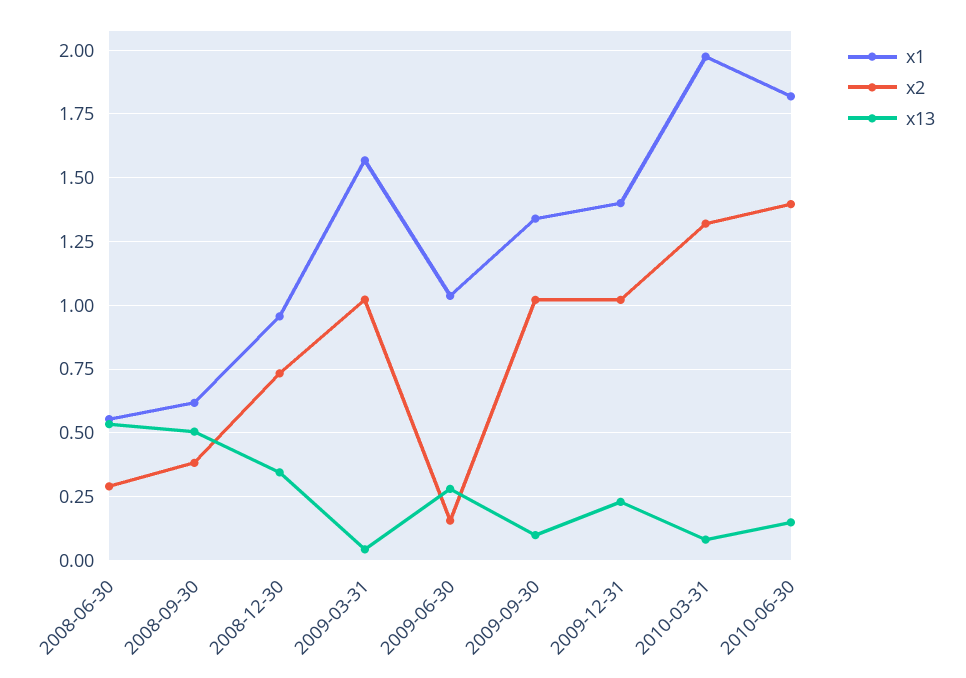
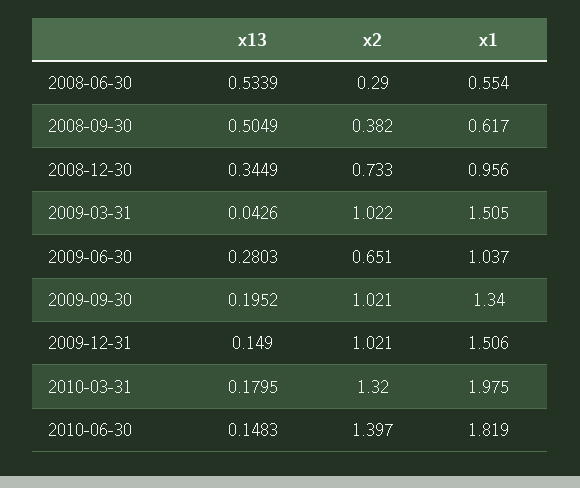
  {
    "x1": {
      "2008-06-30": 0.554,
      "2008-09-30": 0.617,
      "2008-12-30": 0.956,
-     "2009-03-31": 1.575,
+     "2009-03-31": 1.505,
      "2009-06-30": 1.037,
      "2009-09-30": 1.34,
-     "2009-12-31": 1.4,
+     "2009-12-31": 1.506,
      "2010-03-31": 1.975,
      "2010-06-30": 1.819
    },
    "x2": {
      "2008-06-30": 0.29,
      "2008-09-30": 0.382,
      "2008-12-30": 0.733,
      "2009-03-31": 1.022,
-     "2009-06-30": 0.15,
+     "2009-06-30": 0.651,
      "2009-09-30": 1.021,
      "2009-12-31": 1.021,
      "2010-03-31": 1.32,
      "2010-06-30": 1.397
    },
    "x13": {
      "2008-06-30": 0.5339,
      "2008-09-30": 0.5049,
      "2008-12-30": 0.3449,
      "2009-03-31": 0.0426,
      "2009-06-30": 0.2803,
-     "2009-09-30": 0.1,
+     "2009-09-30": 0.1952,
-     "2009-12-31": 0.225,
+     "2009-12-31": 0.149,
-     "2010-03-31": 0.075,
+     "2010-03-31": 0.1795,
      "2010-06-30": 0.1483
    }
  }

